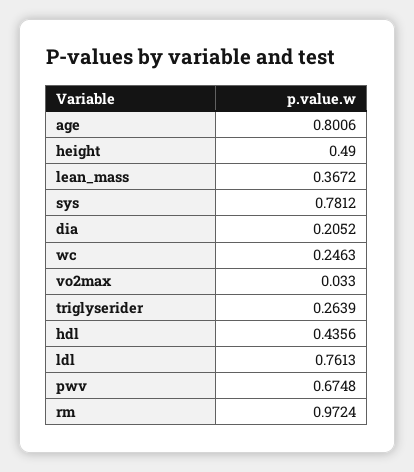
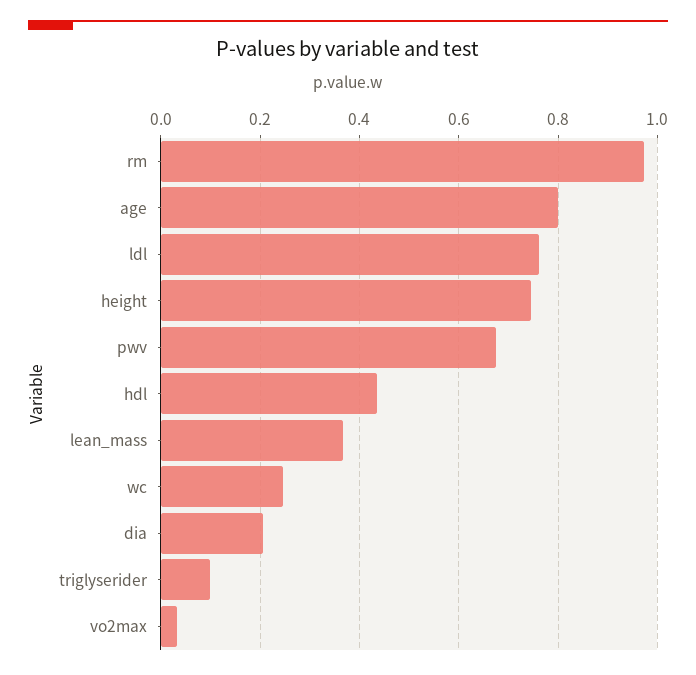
  {
    "age": 0.8006,
-   "height": 0.49,
+   "height": 0.74,
    "lean_mass": 0.3672,
-   "sys": 0.7812,
    "dia": 0.2052,
    "wc": 0.2463,
    "vo2max": 0.033,
-   "triglyserider": 0.2639,
+   "triglyserider": 0.1,
    "hdl": 0.4356,
    "ldl": 0.7613,
    "pwv": 0.6748,
    "rm": 0.9724
  }

